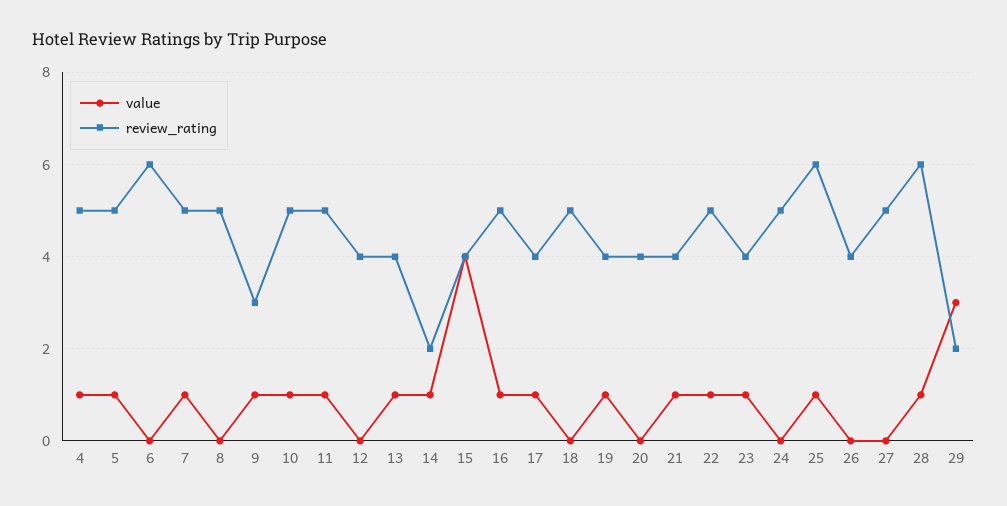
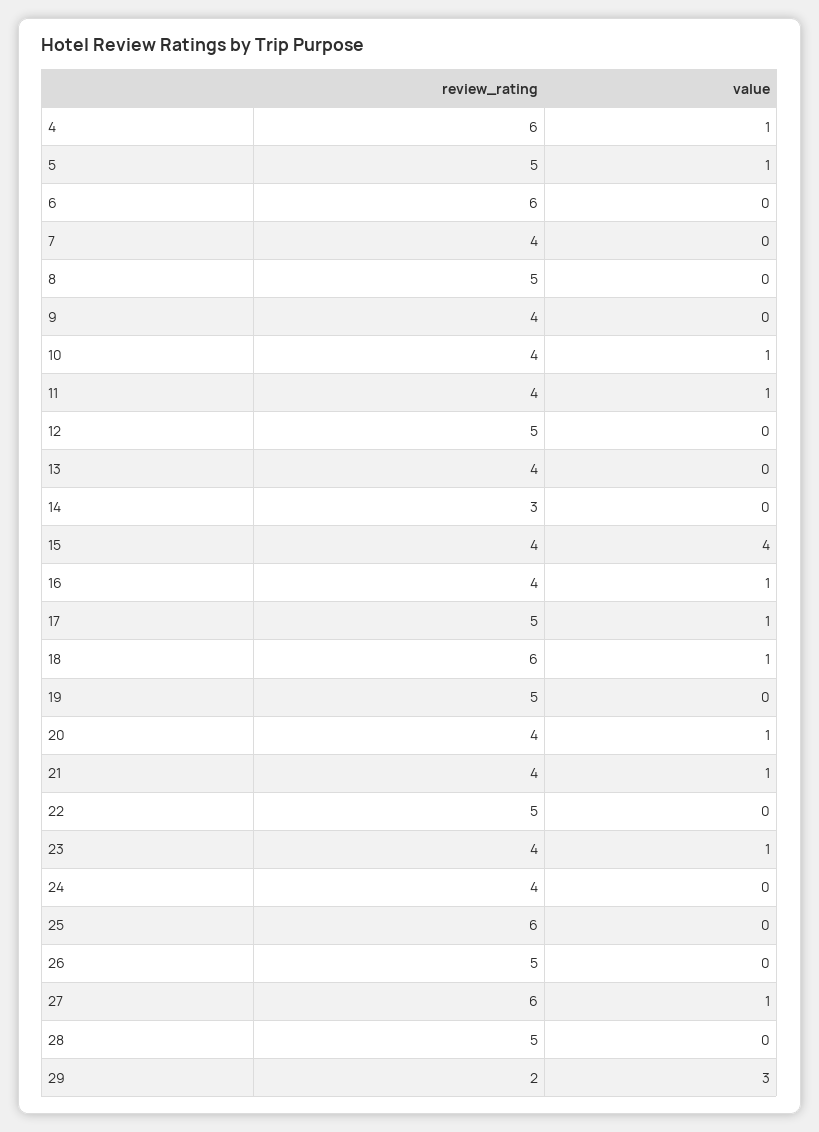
  {
    "value": {
      "4": 1,
      "5": 1,
      "6": 0,
-     "7": 1,
+     "7": 0,
      "8": 0,
-     "9": 1,
+     "9": 0,
      "10": 1,
      "11": 1,
      "12": 0,
-     "13": 1,
+     "13": 0,
-     "14": 1,
+     "14": 0,
      "15": 4,
      "16": 1,
      "17": 1,
-     "18": 0,
+     "18": 1,
-     "19": 1,
+     "19": 0,
-     "20": 0,
+     "20": 1,
      "21": 1,
-     "22": 1,
+     "22": 0,
      "23": 1,
      "24": 0,
-     "25": 1,
+     "25": 0,
      "26": 0,
-     "27": 0,
+     "27": 1,
-     "28": 1,
+     "28": 0,
      "29": 3
    },
    "review_rating": {
-     "4": 5,
+     "4": 6,
      "5": 5,
      "6": 6,
-     "7": 5,
+     "7": 4,
      "8": 5,
-     "9": 3,
+     "9": 4,
-     "10": 5,
+     "10": 4,
-     "11": 5,
+     "11": 4,
-     "12": 4,
+     "12": 5,
      "13": 4,
-     "14": 2,
+     "14": 3,
      "15": 4,
-     "16": 5,
+     "16": 4,
-     "17": 4,
+     "17": 5,
-     "18": 5,
+     "18": 6,
-     "19": 4,
+     "19": 5,
      "20": 4,
      "21": 4,
      "22": 5,
      "23": 4,
-     "24": 5,
+     "24": 4,
      "25": 6,
-     "26": 4,
+     "26": 5,
-     "27": 5,
+     "27": 6,
-     "28": 6,
+     "28": 5,
      "29": 2
    }
  }

